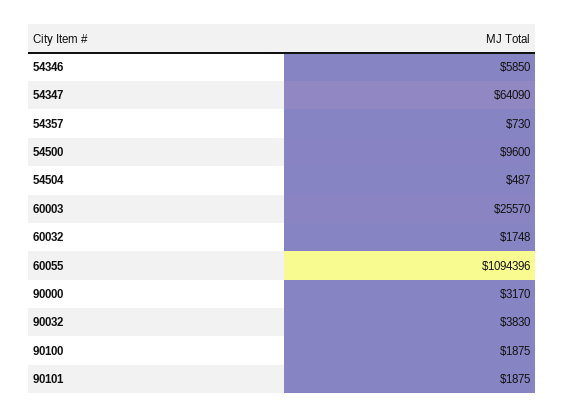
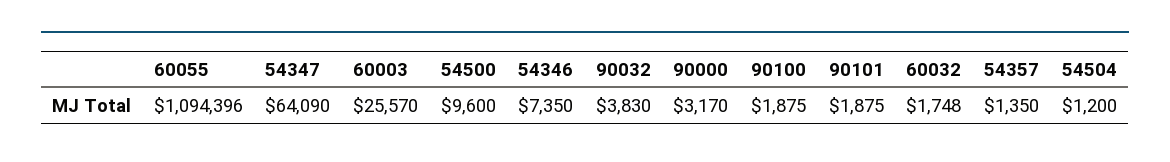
  {
-   "54346": 5850,
+   "54346": 7350,
    "54347": 64090,
-   "54357": 730,
+   "54357": 1350,
    "54500": 9600,
-   "54504": 487,
+   "54504": 1200,
    "60003": 25570,
    "60032": 1748,
    "60055": 1094396,
    "90000": 3170,
    "90032": 3830,
    "90100": 1875,
    "90101": 1875
  }

